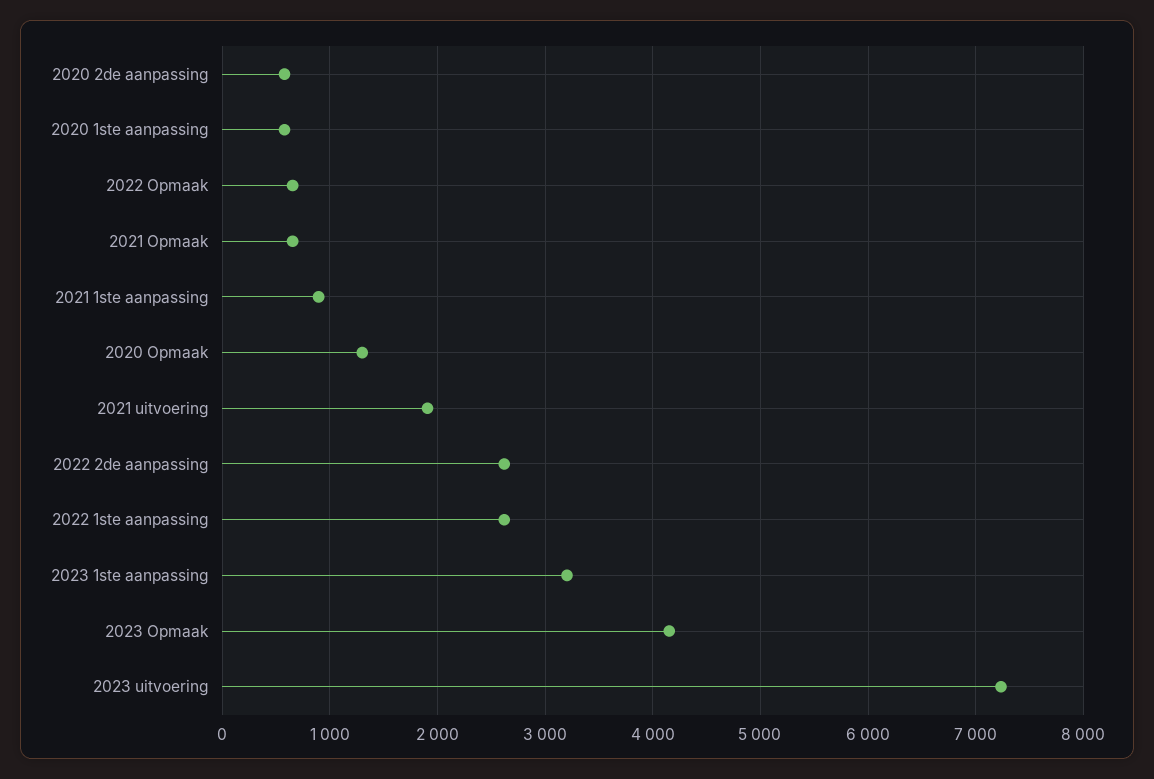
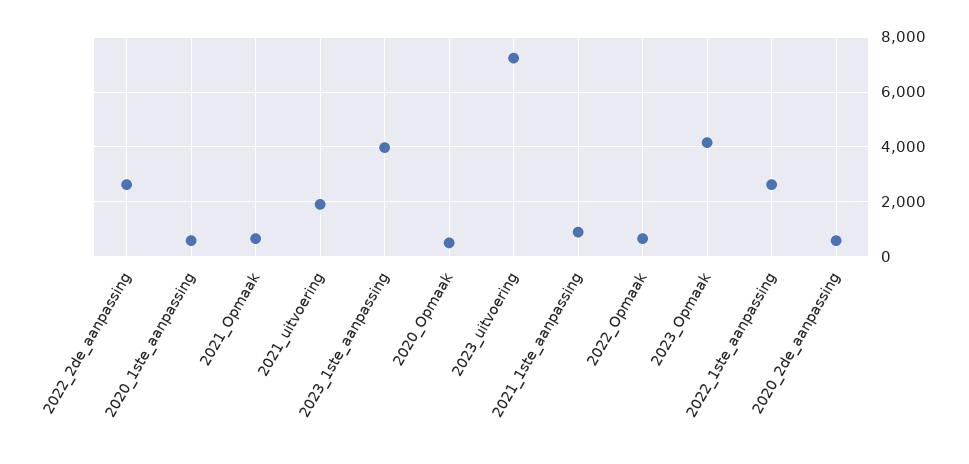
  {
    "2020 2de aanpassing": 600,
    "2020 1ste aanpassing": 600,
    "2022 Opmaak": 700,
    "2021 Opmaak": 700,
    "2021 1ste aanpassing": 900,
-   "2020 Opmaak": 1300,
+   "2020 Opmaak": 500,
    "2021 uitvoering": 1900,
    "2022 2de aanpassing": 2600,
    "2022 1ste aanpassing": 2600,
-   "2023 1ste aanpassing": 3200,
+   "2023 1ste aanpassing": 4000,
    "2023 Opmaak": 4200,
    "2023 uitvoering": 7200
  }

